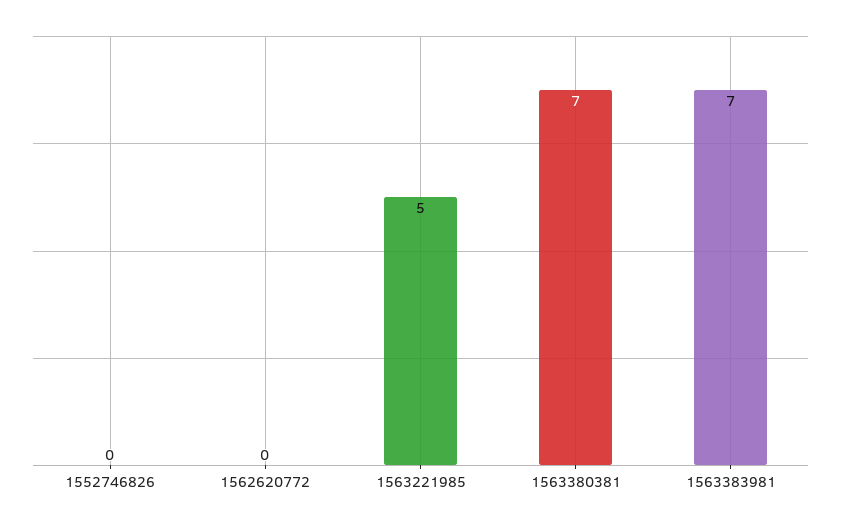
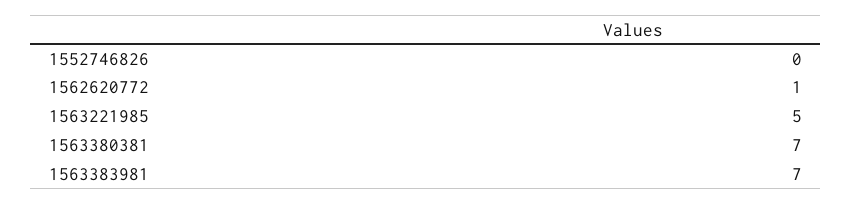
  {
    "1552746826": 0,
-   "1562620772": 0,
+   "1562620772": 1,
    "1563221985": 5,
    "1563380381": 7,
    "1563383981": 7
  }

